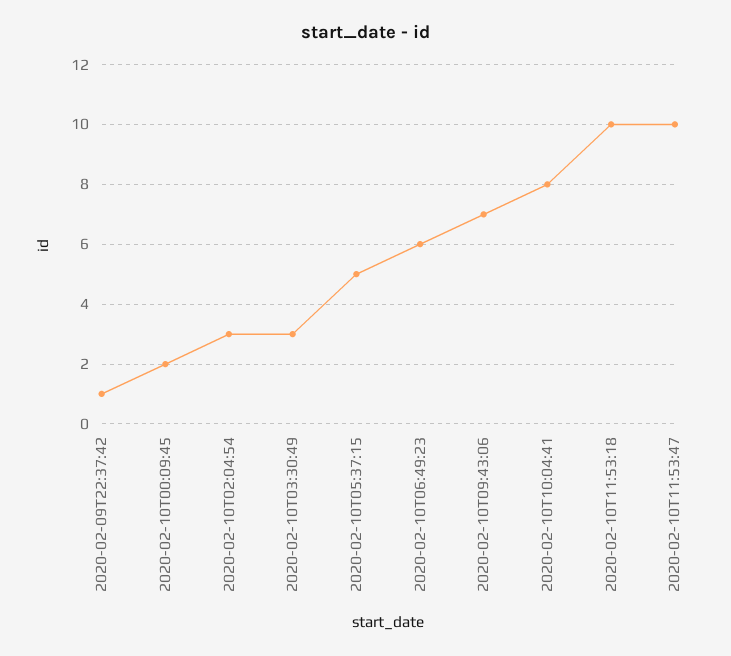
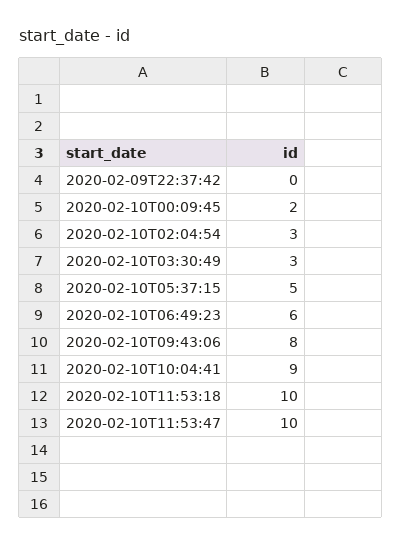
  {
-   "2020-02-09T22:37:42": 1,
+   "2020-02-09T22:37:42": 0,
    "2020-02-10T00:09:45": 2,
    "2020-02-10T02:04:54": 3,
    "2020-02-10T03:30:49": 3,
    "2020-02-10T05:37:15": 5,
    "2020-02-10T06:49:23": 6,
-   "2020-02-10T09:43:06": 7,
+   "2020-02-10T09:43:06": 8,
-   "2020-02-10T10:04:41": 8,
+   "2020-02-10T10:04:41": 9,
    "2020-02-10T11:53:18": 10,
    "2020-02-10T11:53:47": 10
  }

